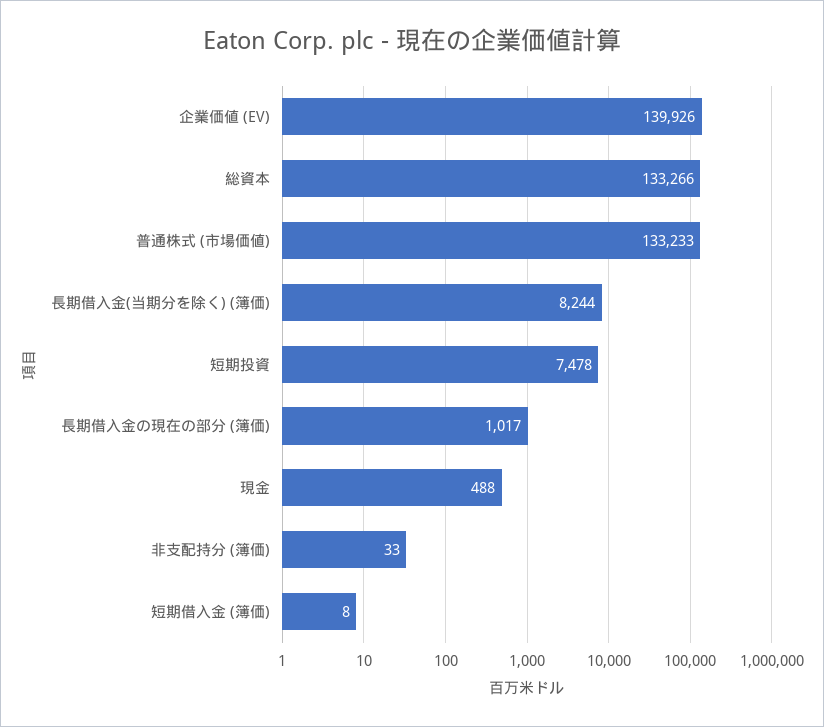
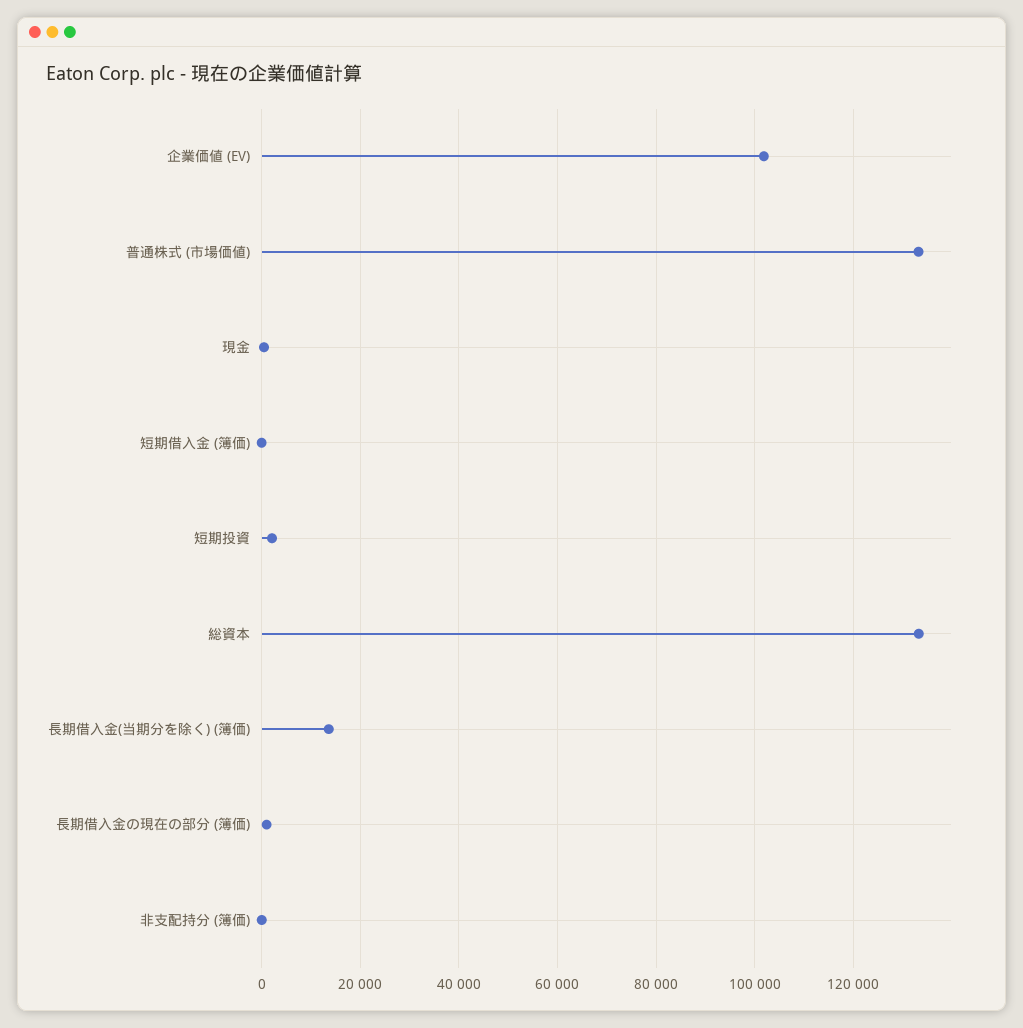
  {
-   "企業価値 (EV)": 139926,
+   "企業価値 (EV)": 102000,
    "総資本": 133266,
    "普通株式 (市場価値)": 133233,
-   "長期借入金(当期分を除く) (簿価)": 8244,
+   "長期借入金(当期分を除く) (簿価)": 14000,
-   "短期投資": 7478,
+   "短期投資": 2000,
    "長期借入金の現在の部分 (簿価)": 1017,
    "現金": 488,
    "非支配持分 (簿価)": 33,
    "短期借入金 (簿価)": 8
  }

